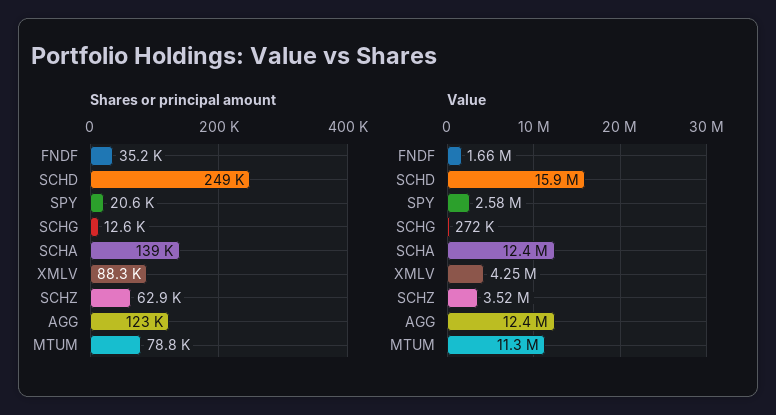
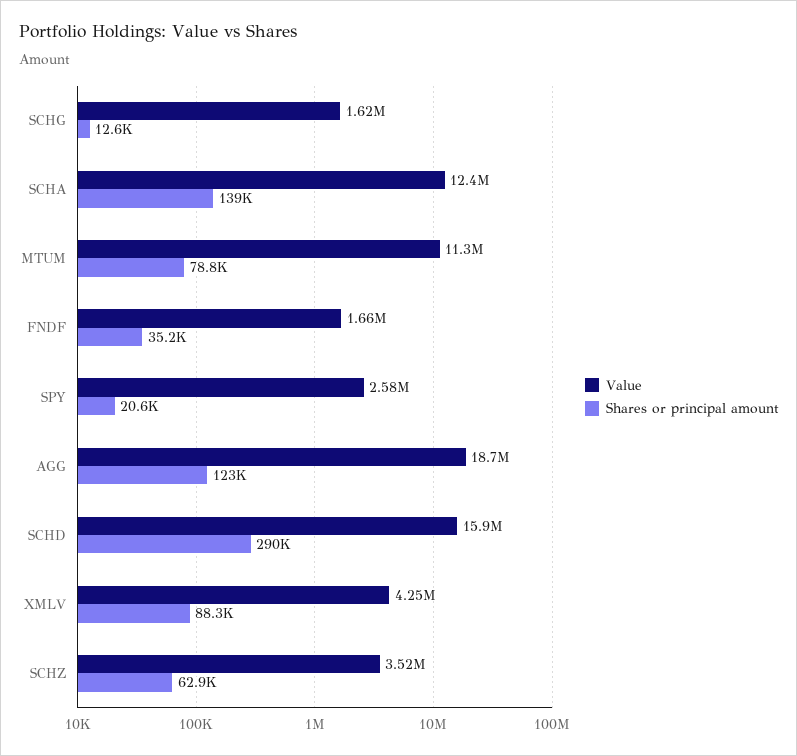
  {
    "Shares or principal amount": {
      "FNDF": 35200,
-     "SCHD": 249000,
+     "SCHD": 290000,
      "SPY": 20600,
      "SCHG": 12600,
      "SCHA": 139000,
      "XMLV": 88300,
      "SCHZ": 62900,
      "AGG": 123000,
      "MTUM": 78800
    },
    "Value": {
      "FNDF": 1660000,
      "SCHD": 15900000,
      "SPY": 2580000,
-     "SCHG": 272000,
+     "SCHG": 1620000,
      "SCHA": 12400000,
      "XMLV": 4250000,
      "SCHZ": 3520000,
-     "AGG": 12400000,
+     "AGG": 18700000,
      "MTUM": 11300000
    }
  }

